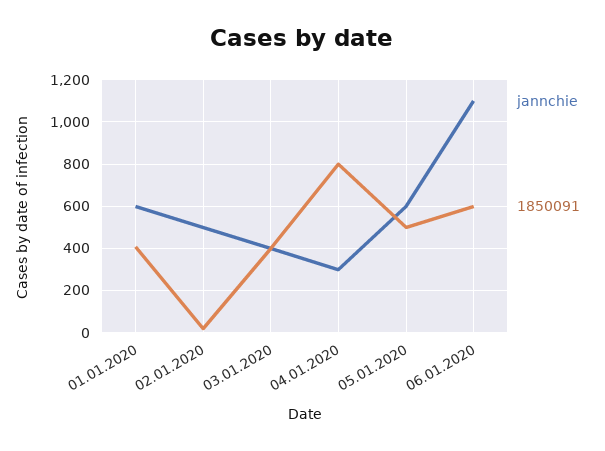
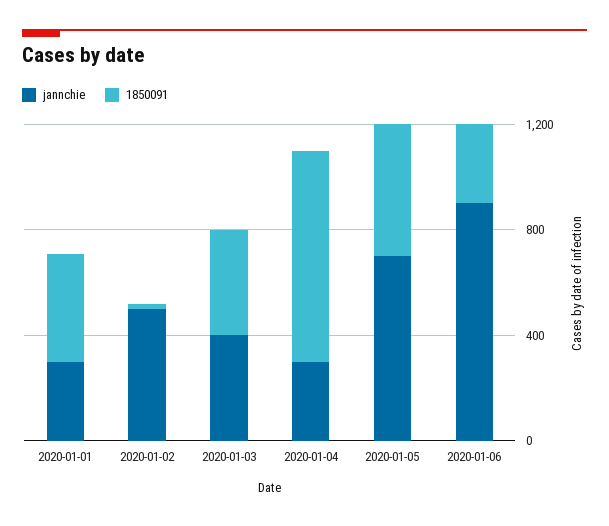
  {
    "jannchie": {
-     "01.01.2020": 600,
+     "01.01.2020": 300,
      "02.01.2020": 500,
      "03.01.2020": 400,
      "04.01.2020": 300,
-     "05.01.2020": 600,
+     "05.01.2020": 700,
-     "06.01.2020": 1100
+     "06.01.2020": 900
    },
    "1850091": {
      "01.01.2020": 400,
      "02.01.2020": 0,
      "03.01.2020": 400,
      "04.01.2020": 800,
      "05.01.2020": 500,
-     "06.01.2020": 600
+     "06.01.2020": 300
    }
  }

